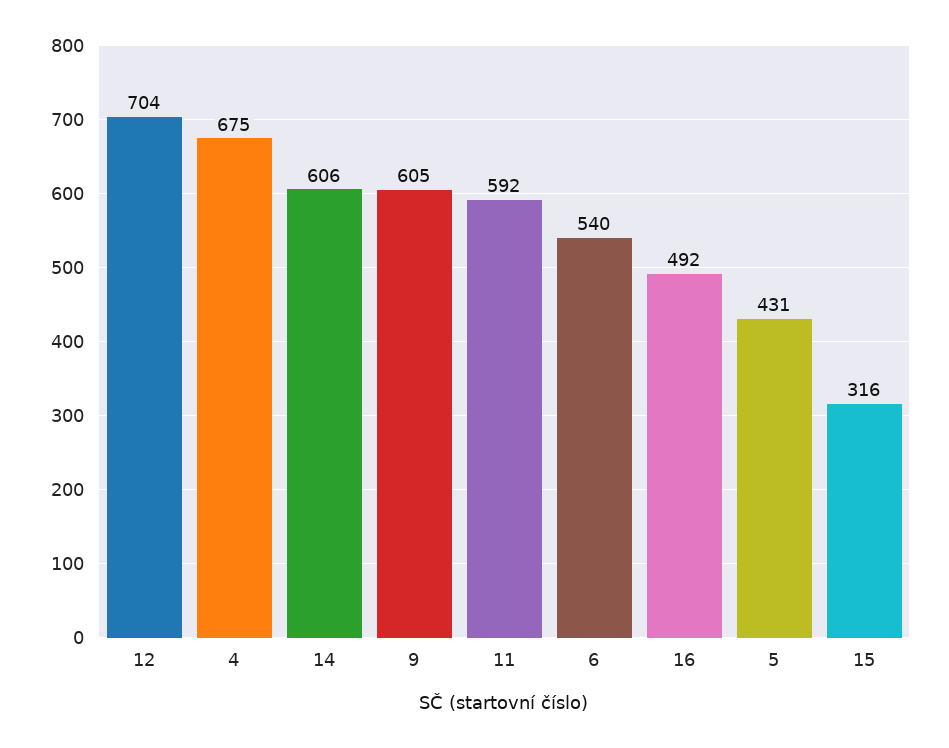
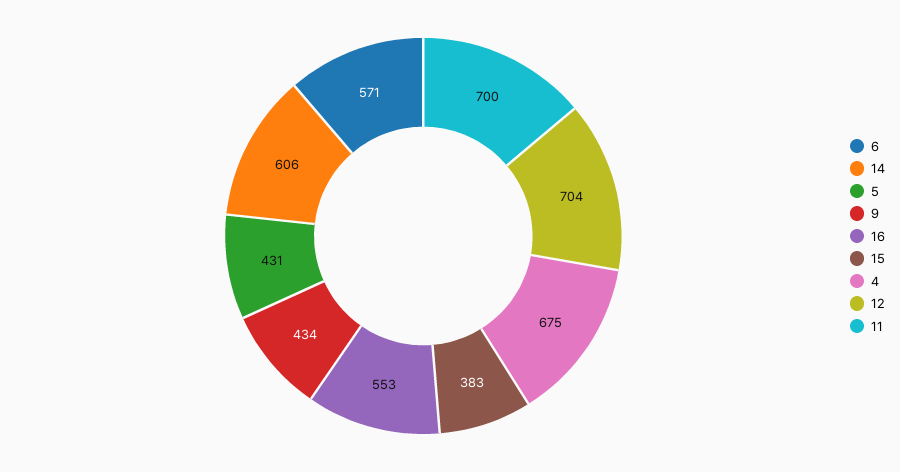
  {
    "12": 704,
    "4": 675,
    "14": 606,
-   "9": 605,
+   "9": 434,
-   "11": 592,
+   "11": 700,
-   "6": 540,
+   "6": 571,
-   "16": 492,
+   "16": 553,
    "5": 431,
-   "15": 316
+   "15": 383
  }

